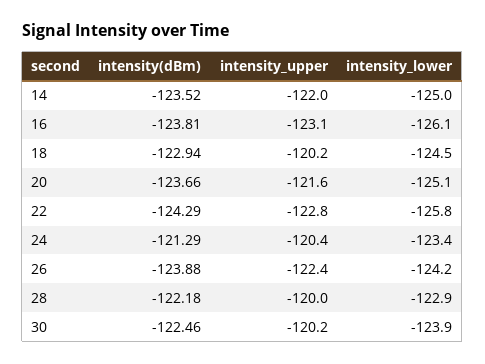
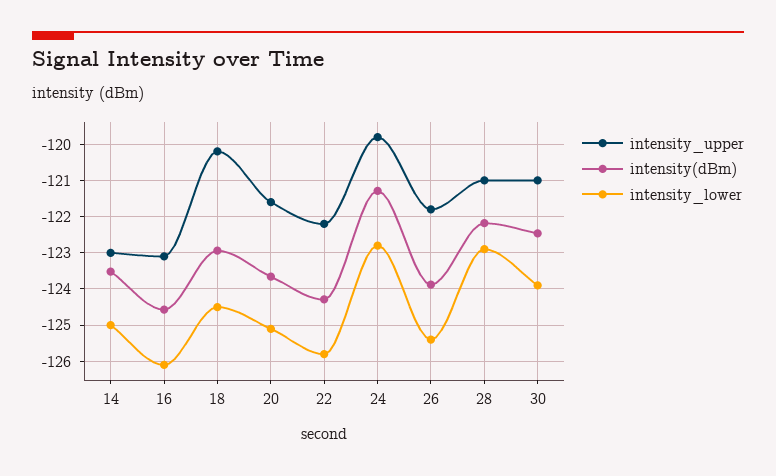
  {
    "intensity(dBm)": {
      "14": -123.52,
-     "16": -123.81,
+     "16": -124.6,
      "18": -122.94,
      "20": -123.66,
      "22": -124.29,
      "24": -121.29,
      "26": -123.88,
      "28": -122.18,
      "30": -122.46
    },
    "intensity_upper": {
-     "14": -122,
+     "14": -123,
      "16": -123.1,
      "18": -120.2,
      "20": -121.6,
-     "22": -122.8,
+     "22": -122.2,
-     "24": -120.4,
+     "24": -119.8,
-     "26": -122.4,
+     "26": -121.8,
-     "28": -120,
+     "28": -121,
-     "30": -120.2
+     "30": -121
    },
    "intensity_lower": {
      "14": -125,
      "16": -126.1,
      "18": -124.5,
      "20": -125.1,
      "22": -125.8,
-     "24": -123.4,
+     "24": -122.8,
-     "26": -124.2,
+     "26": -125.4,
      "28": -122.9,
      "30": -123.9
    }
  }

